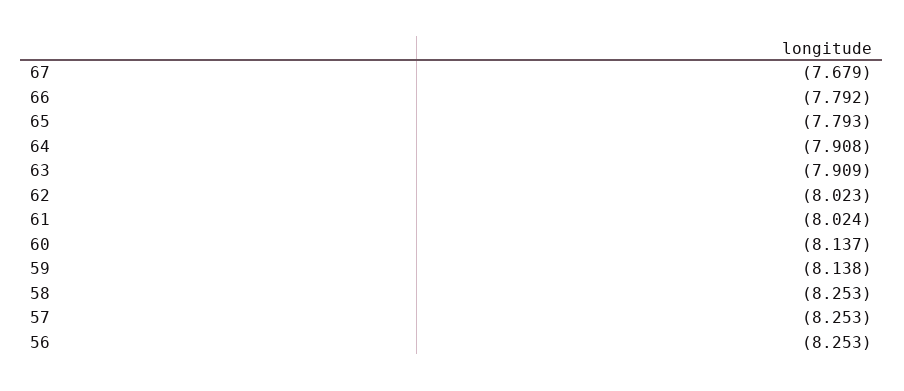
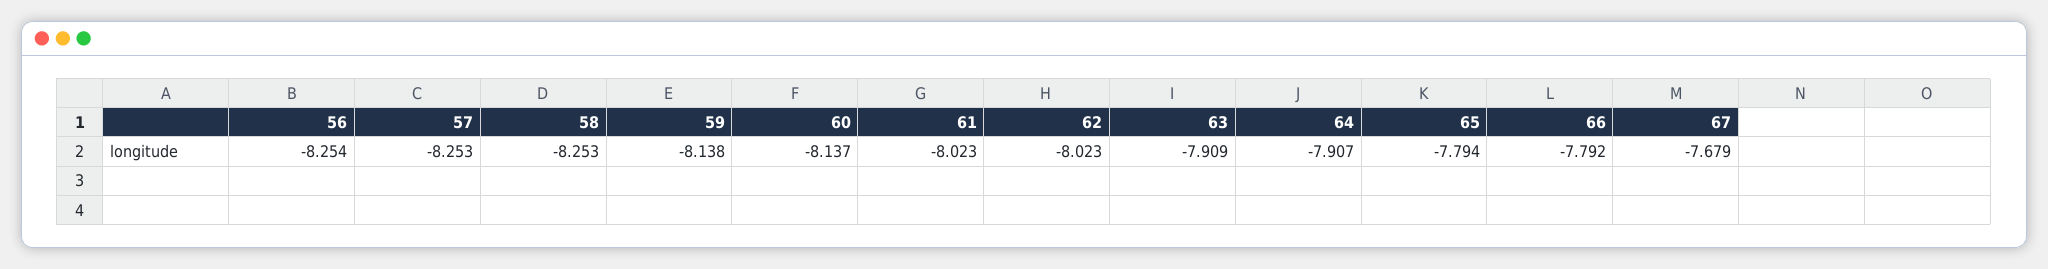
  {
    "67": -7.679,
    "66": -7.792,
-   "65": -7.793,
+   "65": -7.794,
-   "64": -7.908,
+   "64": -7.907,
    "63": -7.909,
    "62": -8.023,
-   "61": -8.024,
+   "61": -8.023,
    "60": -8.137,
    "59": -8.138,
    "58": -8.253,
    "57": -8.253,
-   "56": -8.253
+   "56": -8.254
  }

